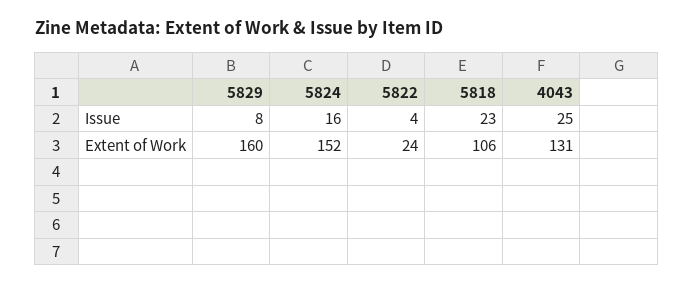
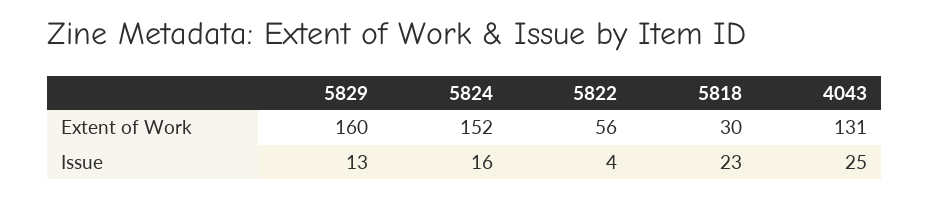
  {
    "5829": {
-     "Issue": 8,
+     "Issue": 13,
      "Extent of Work": 160
    },
    "5824": {
      "Issue": 16,
      "Extent of Work": 152
    },
    "5822": {
      "Issue": 4,
-     "Extent of Work": 24
+     "Extent of Work": 56
    },
    "5818": {
      "Issue": 23,
-     "Extent of Work": 106
+     "Extent of Work": 30
    },
    "4043": {
      "Issue": 25,
      "Extent of Work": 131
    }
  }

